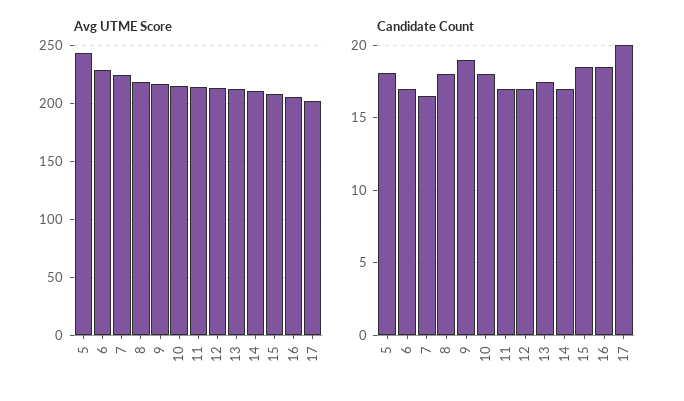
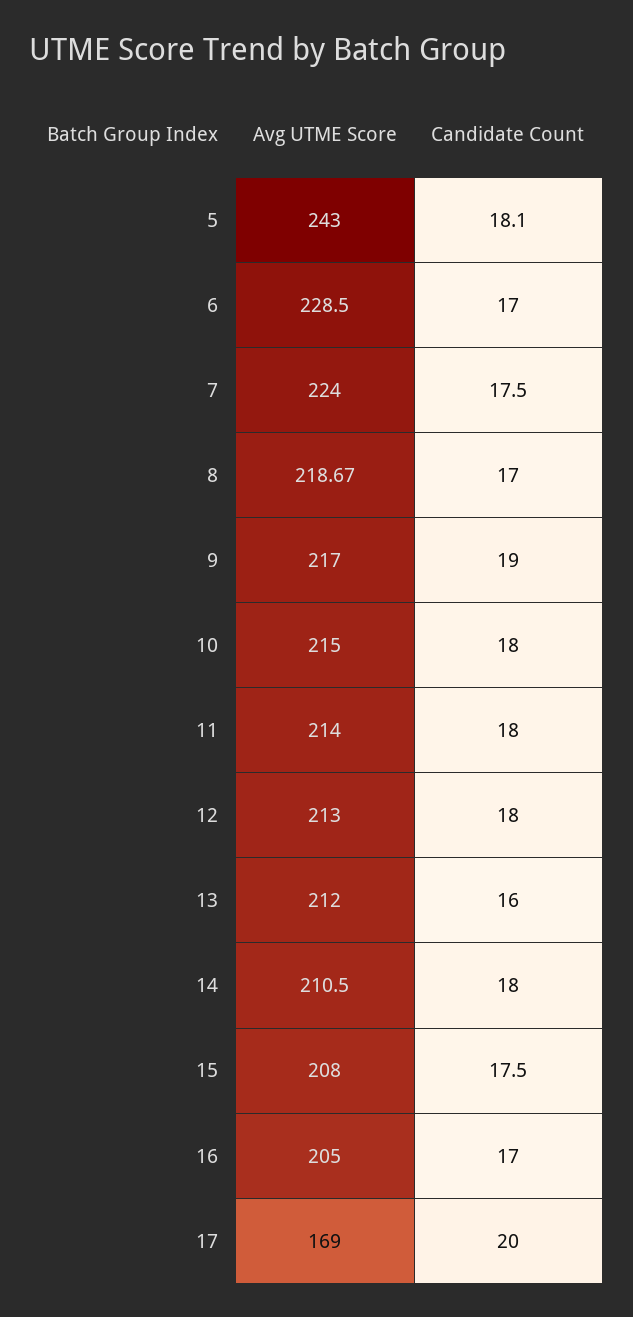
  {
    "Avg UTME Score": {
      "5": 243,
      "6": 228.5,
      "7": 224,
      "8": 218.67,
      "9": 217,
      "10": 215,
      "11": 214,
      "12": 213,
      "13": 212,
      "14": 210.5,
      "15": 208,
      "16": 205,
-     "17": 200
+     "17": 169
    },
    "Candidate Count": {
      "5": 18.1,
      "6": 17,
-     "7": 16.5,
+     "7": 17.5,
-     "8": 18,
+     "8": 17,
      "9": 19,
      "10": 18,
-     "11": 17,
+     "11": 18,
-     "12": 17,
+     "12": 18,
-     "13": 17.5,
+     "13": 16,
-     "14": 17,
+     "14": 18,
-     "15": 18.5,
+     "15": 17.5,
-     "16": 18.5,
+     "16": 17,
      "17": 20
    }
  }

